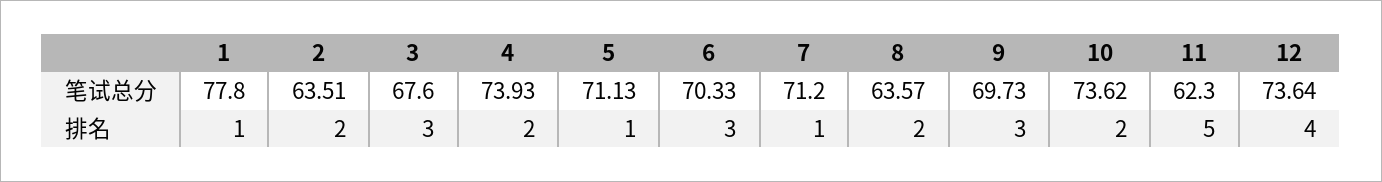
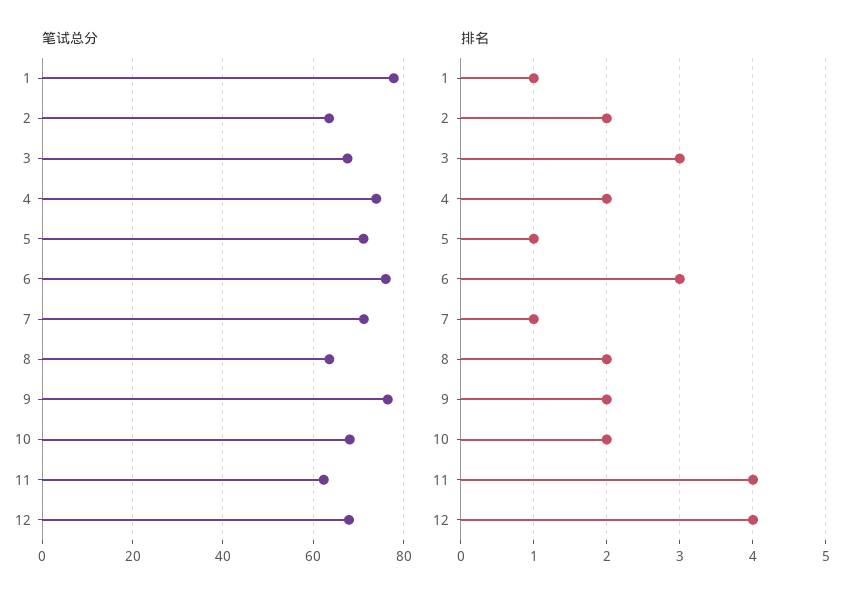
  {
    "笔试总分": {
      "1": 77.8,
      "2": 63.51,
      "3": 67.6,
      "4": 73.93,
      "5": 71.13,
-     "6": 70.33,
+     "6": 76,
      "7": 71.2,
      "8": 63.57,
-     "9": 69.73,
+     "9": 76,
-     "10": 73.62,
+     "10": 68,
      "11": 62.3,
-     "12": 73.64
+     "12": 68
    },
    "排名": {
      "1": 1,
      "2": 2,
      "3": 3,
      "4": 2,
      "5": 1,
      "6": 3,
      "7": 1,
      "8": 2,
-     "9": 3,
+     "9": 2,
      "10": 2,
-     "11": 5,
+     "11": 4,
      "12": 4
    }
  }

